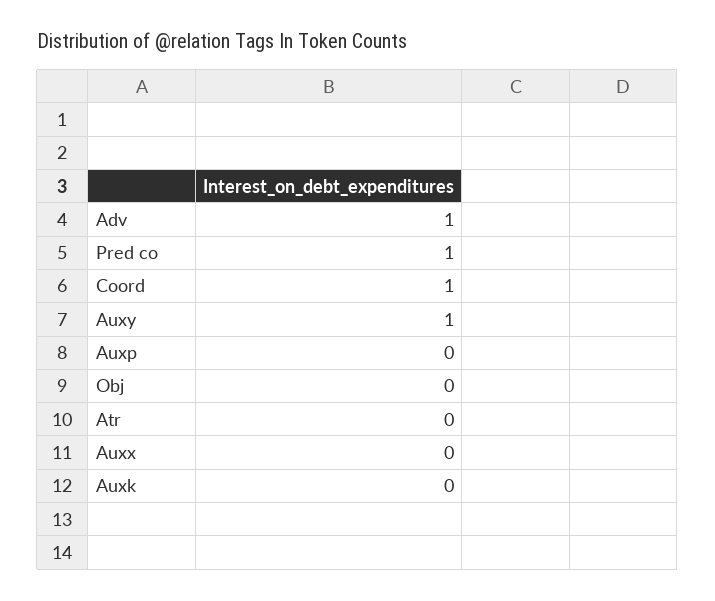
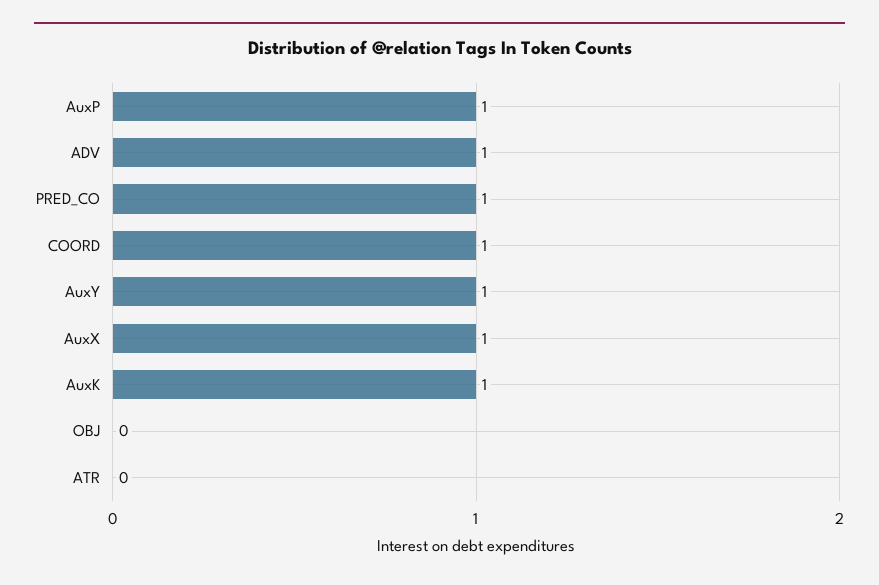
  {
    "Adv": 1,
    "Pred co": 1,
    "Coord": 1,
    "Auxy": 1,
-   "Auxp": 0,
+   "Auxp": 1,
    "Obj": 0,
    "Atr": 0,
-   "Auxx": 0,
+   "Auxx": 1,
-   "Auxk": 0
+   "Auxk": 1
  }

